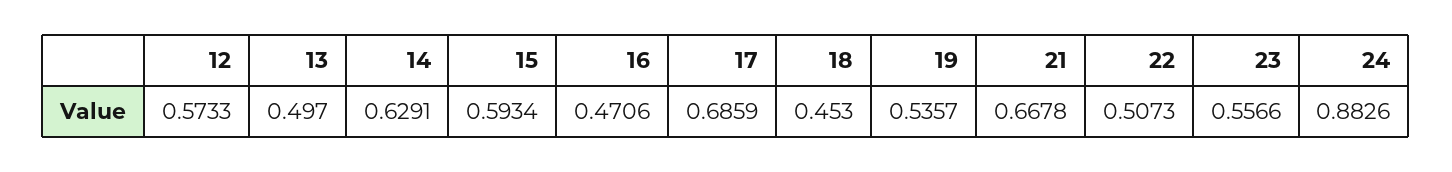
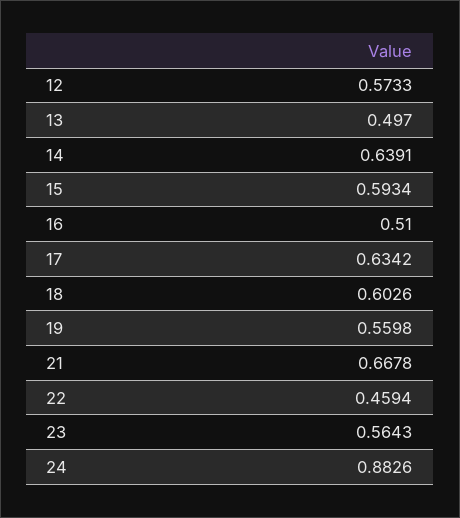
  {
    "12": 0.5733,
    "13": 0.497,
-   "14": 0.6291,
+   "14": 0.6391,
    "15": 0.5934,
-   "16": 0.4706,
+   "16": 0.51,
-   "17": 0.6859,
+   "17": 0.6342,
-   "18": 0.453,
+   "18": 0.6026,
-   "19": 0.5357,
+   "19": 0.5598,
    "21": 0.6678,
-   "22": 0.5073,
+   "22": 0.4594,
-   "23": 0.5566,
+   "23": 0.5643,
    "24": 0.8826
  }

